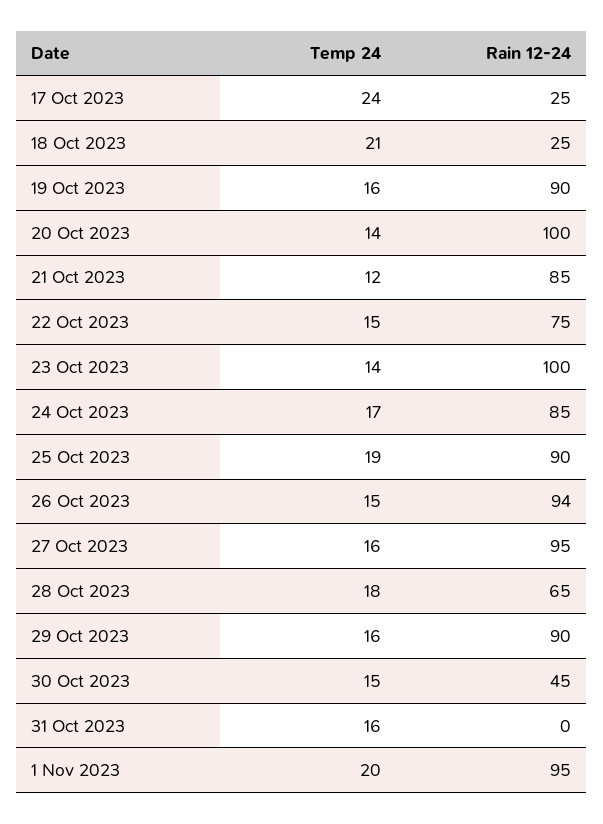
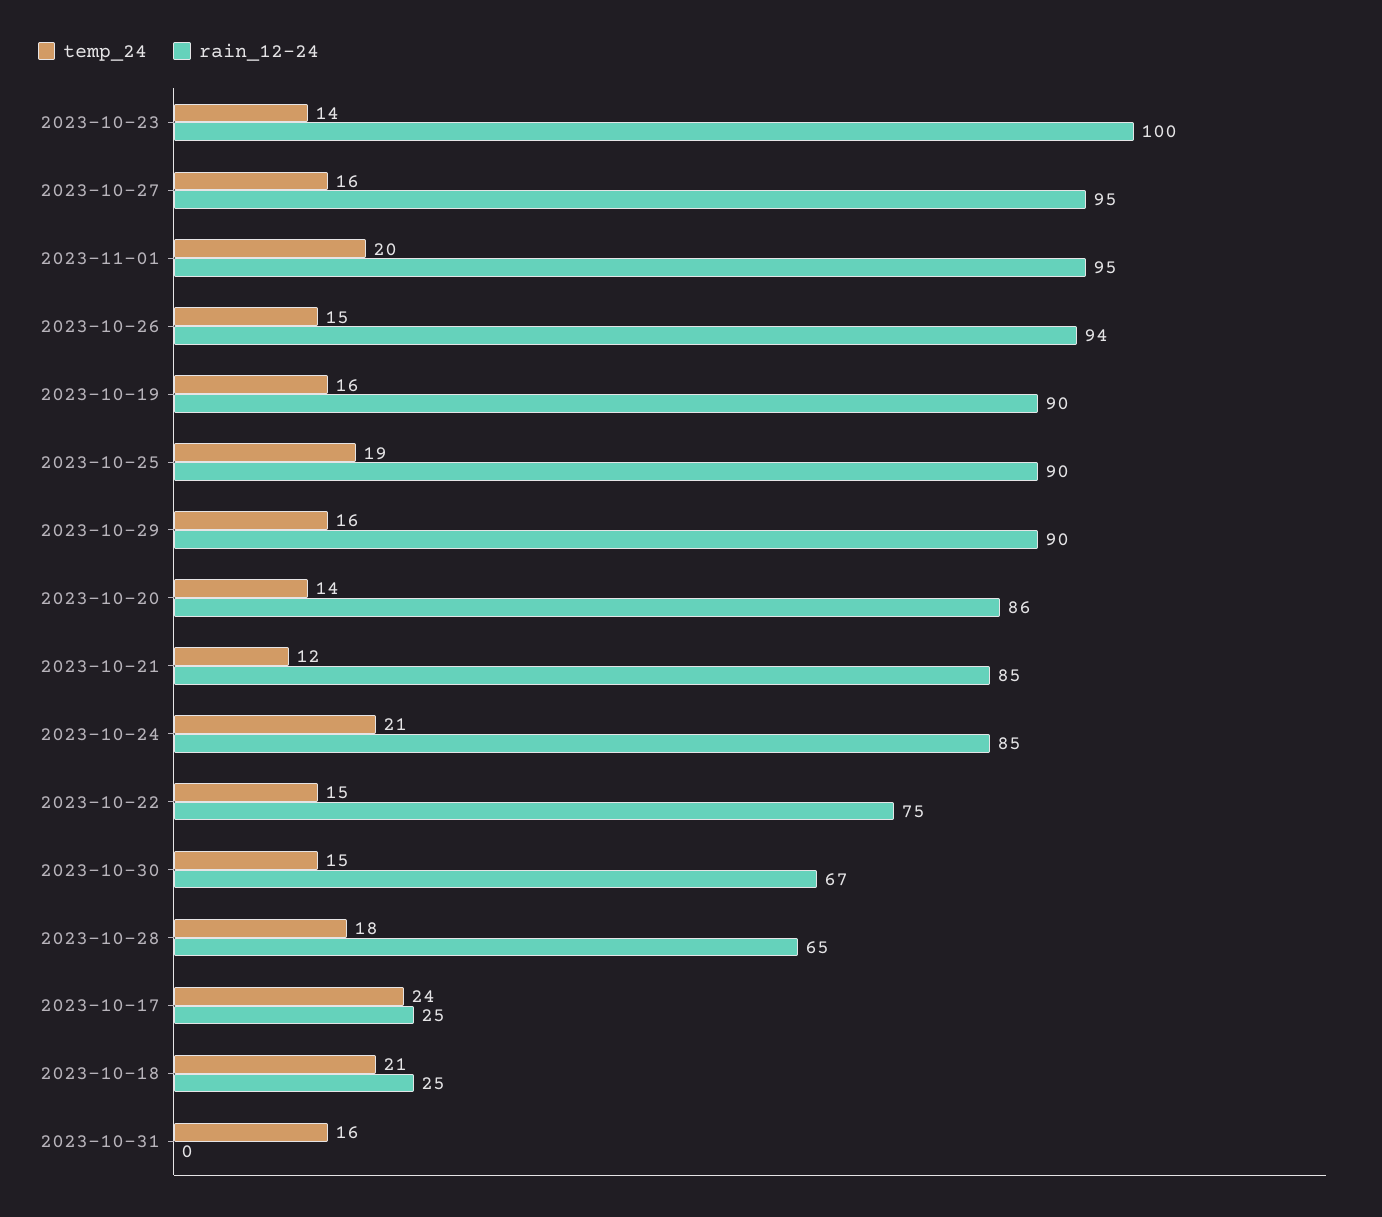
  {
    "Temp 24": {
      "17 Oct 2023": 24,
      "18 Oct 2023": 21,
      "19 Oct 2023": 16,
      "20 Oct 2023": 14,
      "21 Oct 2023": 12,
      "22 Oct 2023": 15,
      "23 Oct 2023": 14,
-     "24 Oct 2023": 17,
+     "24 Oct 2023": 21,
      "25 Oct 2023": 19,
      "26 Oct 2023": 15,
      "27 Oct 2023": 16,
      "28 Oct 2023": 18,
      "29 Oct 2023": 16,
      "30 Oct 2023": 15,
      "31 Oct 2023": 16,
      "1 Nov 2023": 20
    },
    "Rain 12-24": {
      "17 Oct 2023": 25,
      "18 Oct 2023": 25,
      "19 Oct 2023": 90,
-     "20 Oct 2023": 100,
+     "20 Oct 2023": 86,
      "21 Oct 2023": 85,
      "22 Oct 2023": 75,
      "23 Oct 2023": 100,
      "24 Oct 2023": 85,
      "25 Oct 2023": 90,
      "26 Oct 2023": 94,
      "27 Oct 2023": 95,
      "28 Oct 2023": 65,
      "29 Oct 2023": 90,
-     "30 Oct 2023": 45,
+     "30 Oct 2023": 67,
      "31 Oct 2023": 0,
      "1 Nov 2023": 95
    }
  }

